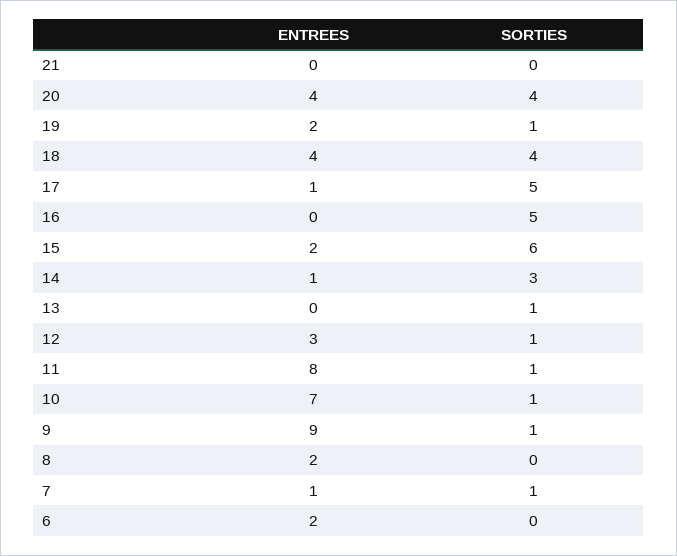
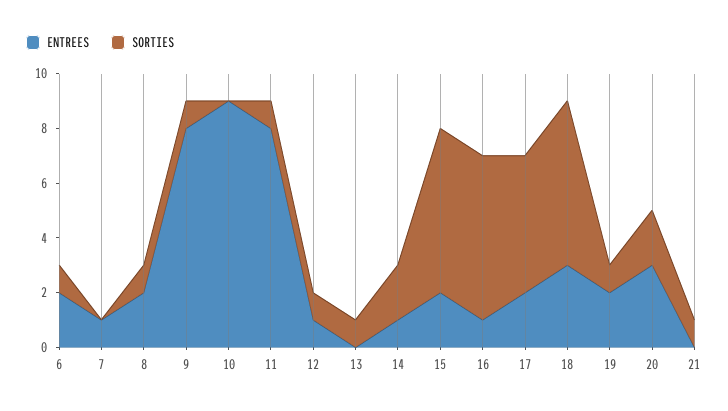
  {
    "ENTREES": {
      "21": 0,
-     "20": 4,
+     "20": 3,
      "19": 2,
-     "18": 4,
+     "18": 3,
-     "17": 1,
+     "17": 2,
-     "16": 0,
+     "16": 1,
      "15": 2,
      "14": 1,
      "13": 0,
-     "12": 3,
+     "12": 1,
      "11": 8,
-     "10": 7,
+     "10": 9,
-     "9": 9,
+     "9": 8,
      "8": 2,
      "7": 1,
      "6": 2
    },
    "SORTIES": {
-     "21": 0,
+     "21": 1,
-     "20": 4,
+     "20": 2,
      "19": 1,
-     "18": 4,
+     "18": 6,
      "17": 5,
-     "16": 5,
+     "16": 6,
      "15": 6,
-     "14": 3,
+     "14": 2,
      "13": 1,
      "12": 1,
      "11": 1,
-     "10": 1,
+     "10": 0,
      "9": 1,
-     "8": 0,
+     "8": 1,
-     "7": 1,
+     "7": 0,
-     "6": 0
+     "6": 1
    }
  }

